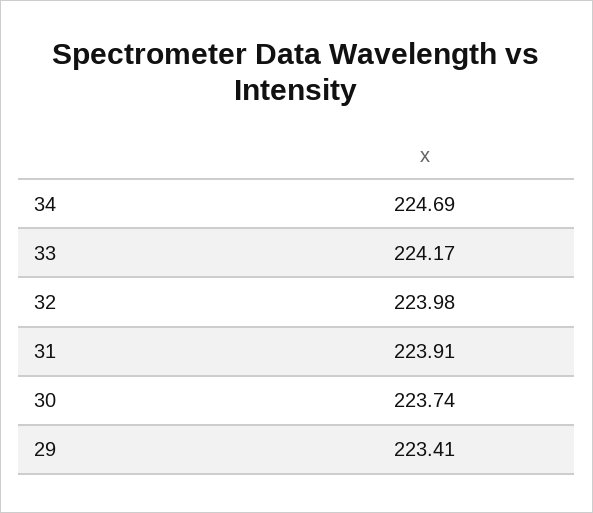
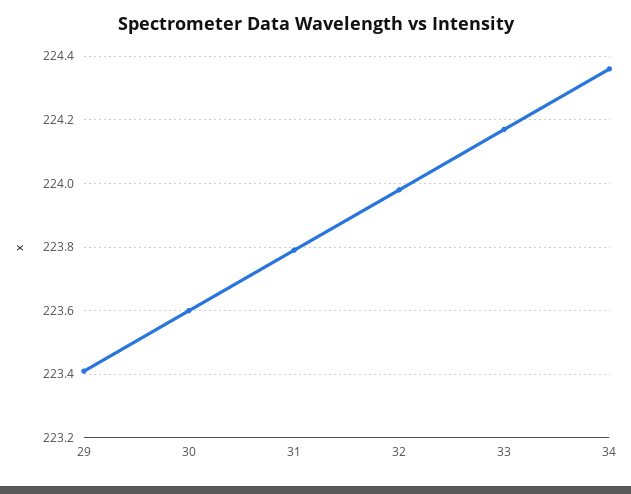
  {
-   "34": 224.69,
+   "34": 224.35,
    "33": 224.17,
    "32": 223.98,
-   "31": 223.91,
+   "31": 223.8,
-   "30": 223.74,
+   "30": 223.6,
    "29": 223.41
  }

